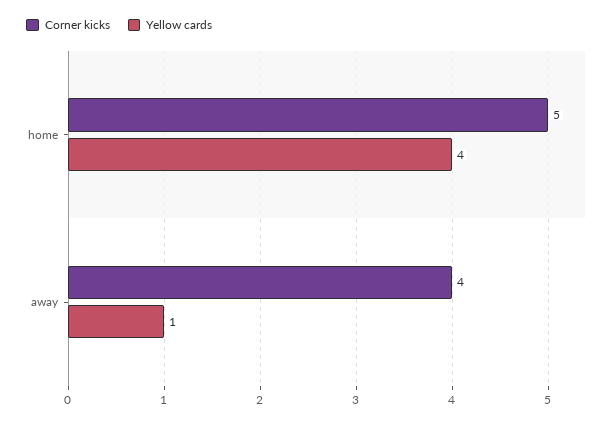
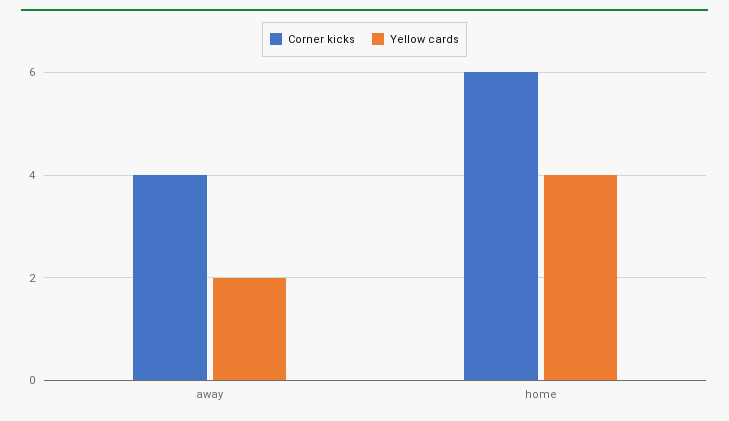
  {
    "Corner kicks": {
-     "home": 5,
+     "home": 6,
      "away": 4
    },
    "Yellow cards": {
      "home": 4,
-     "away": 1
+     "away": 2
    }
  }

